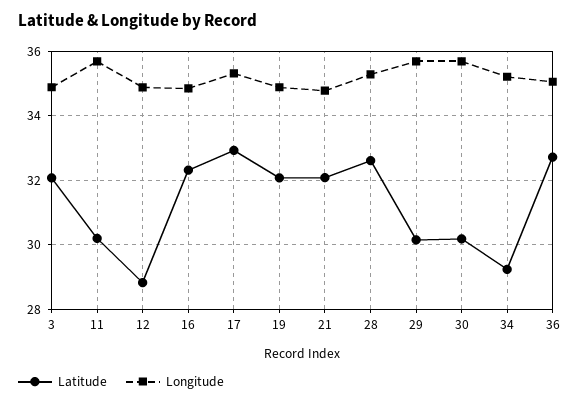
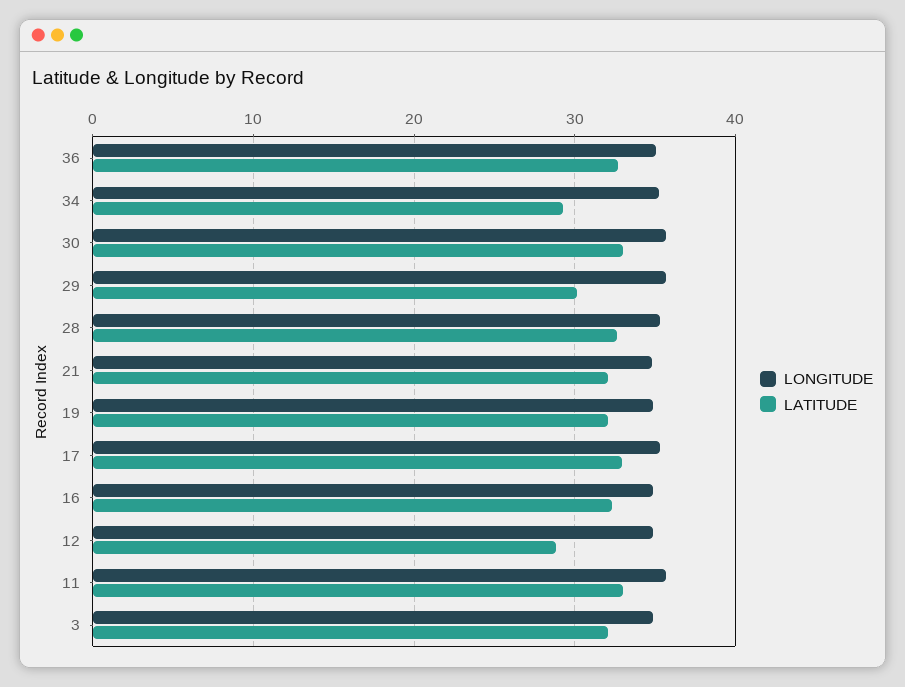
  {
    "Latitude": {
      "3": 32,
-     "11": 30.2,
+     "11": 33,
      "12": 28.8,
      "16": 32.4,
      "17": 33,
      "19": 32,
      "21": 32,
      "28": 32.6,
      "29": 30.2,
-     "30": 30.2,
+     "30": 33,
      "34": 29.2,
      "36": 32.8
    },
    "Longitude": {
      "3": 34.8,
      "11": 35.6,
      "12": 34.8,
      "16": 34.8,
      "17": 35.4,
      "19": 34.8,
      "21": 34.8,
      "28": 35.2,
      "29": 35.6,
      "30": 35.6,
      "34": 35.2,
      "36": 35
    }
  }

